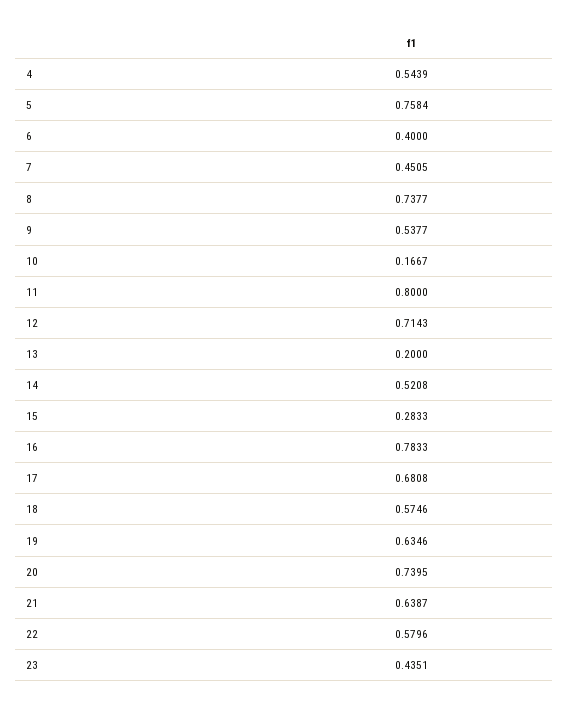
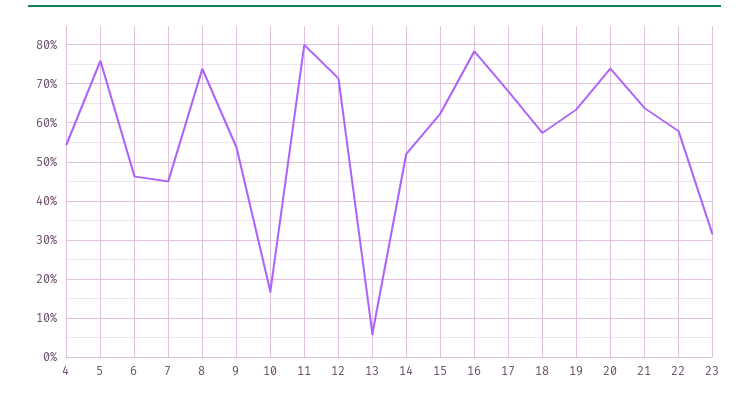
  {
    "4": 0.5439,
    "5": 0.7584,
-   "6": 0.4,
+   "6": 0.46,
    "7": 0.4505,
    "8": 0.7377,
    "9": 0.5377,
    "10": 0.1667,
    "11": 0.8,
    "12": 0.7143,
-   "13": 0.2,
+   "13": 0.06,
    "14": 0.5208,
-   "15": 0.2833,
+   "15": 0.62,
    "16": 0.7833,
    "17": 0.6808,
    "18": 0.5746,
    "19": 0.6346,
    "20": 0.7395,
    "21": 0.6387,
    "22": 0.5796,
-   "23": 0.4351
+   "23": 0.32
  }

